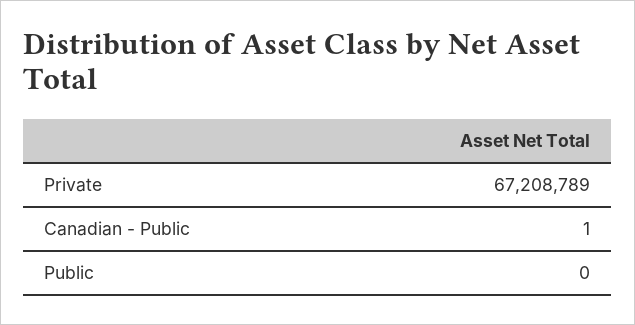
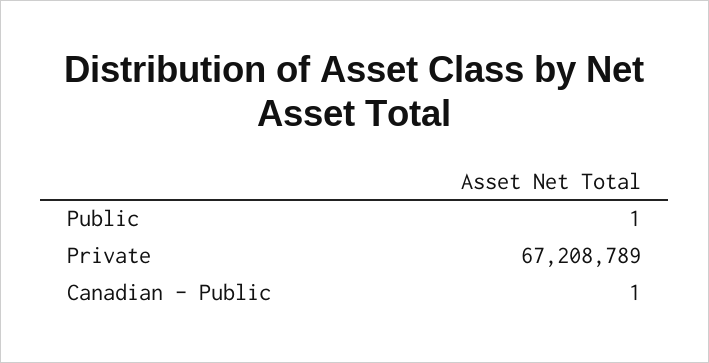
  {
    "Private": 67208789,
    "Canadian - Public": 1,
-   "Public": 0
+   "Public": 1
  }

